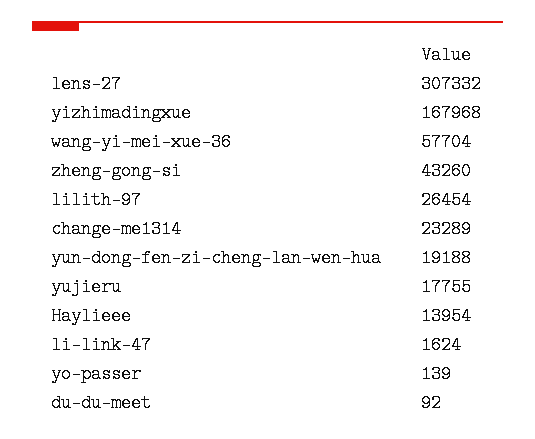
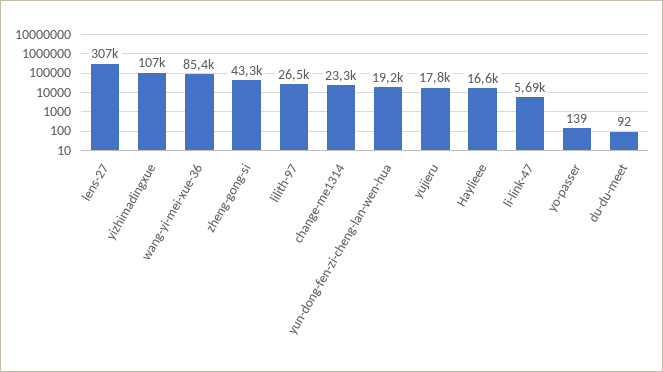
  {
    "lens-27": 307332,
-   "yizhimadingxue": 167968,
+   "yizhimadingxue": 107000,
-   "wang-yi-mei-xue-36": 57704,
+   "wang-yi-mei-xue-36": 85400,
    "zheng-gong-si": 43260,
    "lilith-97": 26454,
    "change-me1314": 23289,
    "yun-dong-fen-zi-cheng-lan-wen-hua": 19188,
    "yujieru": 17755,
-   "Haylieee": 13954,
+   "Haylieee": 16600,
-   "li-link-47": 1624,
+   "li-link-47": 5690,
    "yo-passer": 139,
    "du-du-meet": 92
  }

